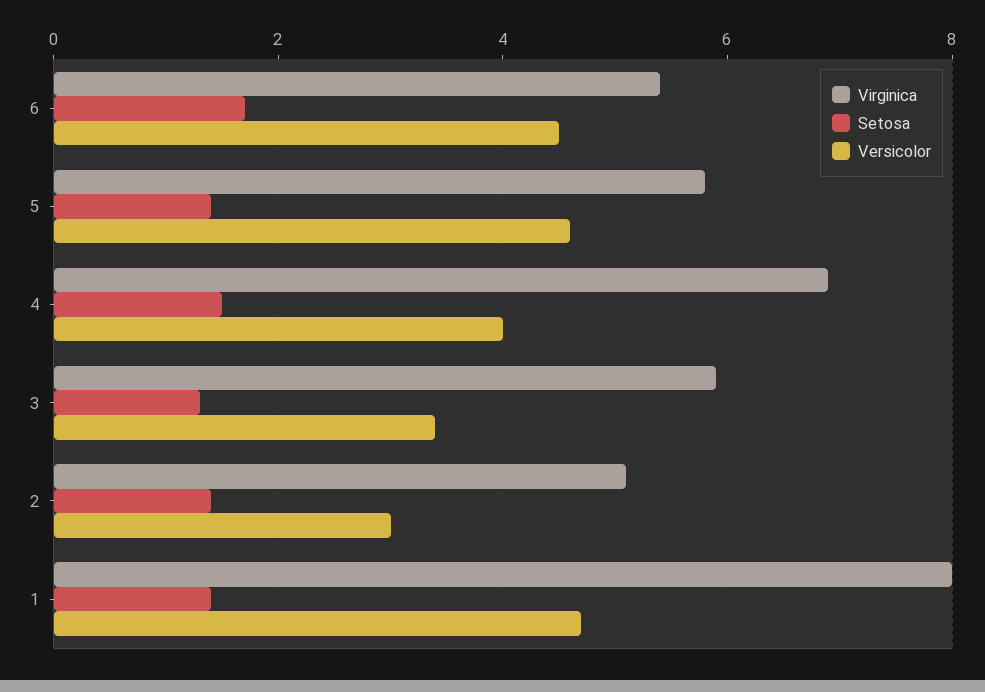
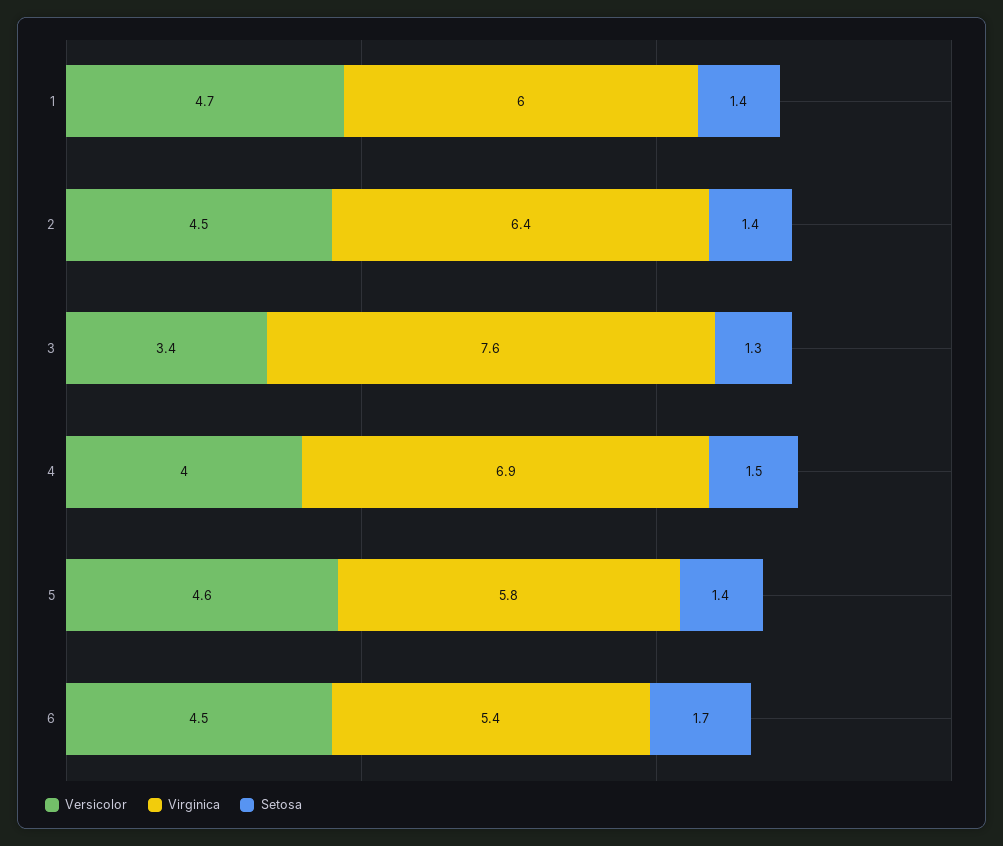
  {
    "Virginica": {
      "6": 5.4,
      "5": 5.8,
      "4": 6.9,
-     "3": 6,
+     "3": 7.6,
-     "2": 5,
+     "2": 6.4,
-     "1": 8
+     "1": 6
    },
    "Setosa": {
      "6": 1.7,
      "5": 1.4,
      "4": 1.5,
      "3": 1.3,
      "2": 1.4,
      "1": 1.4
    },
    "Versicolor": {
      "6": 4.5,
      "5": 4.6,
      "4": 4,
      "3": 3.4,
-     "2": 3,
+     "2": 4.5,
      "1": 4.7
    }
  }

